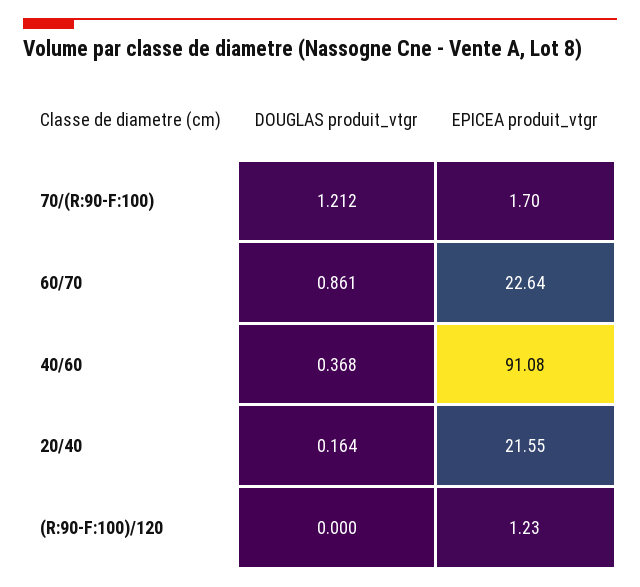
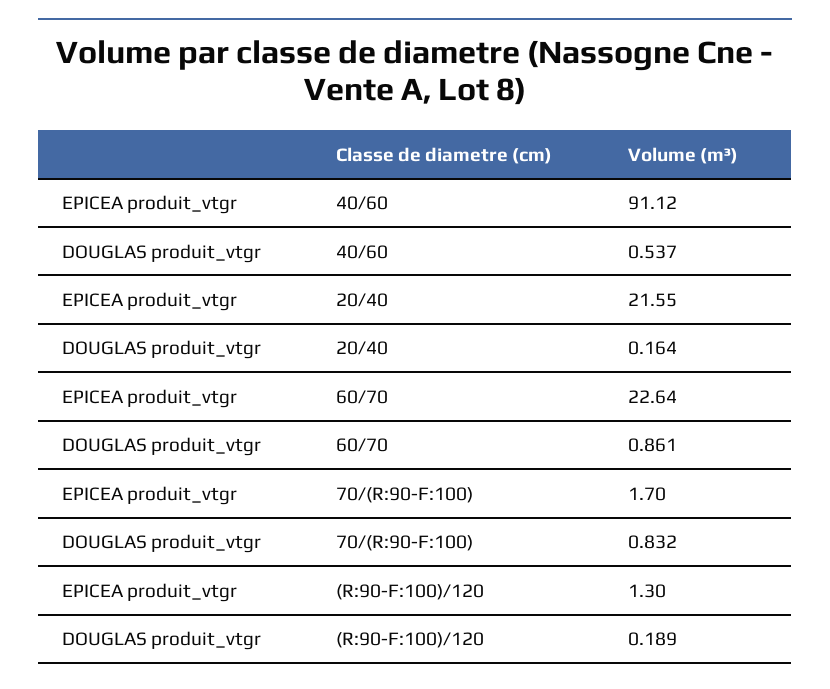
  {
    "DOUGLAS produit_vtgr": {
-     "70/(R:90-F:100)": 1.212,
+     "70/(R:90-F:100)": 0.832,
      "60/70": 0.861,
-     "40/60": 0.368,
+     "40/60": 0.537,
      "20/40": 0.164,
-     "(R:90-F:100)/120": 0
+     "(R:90-F:100)/120": 0.189
    },
    "EPICEA produit_vtgr": {
      "70/(R:90-F:100)": 1.7,
      "60/70": 22.64,
-     "40/60": 91.08,
+     "40/60": 91.12,
      "20/40": 21.55,
-     "(R:90-F:100)/120": 1.23
+     "(R:90-F:100)/120": 1.3
    }
  }

